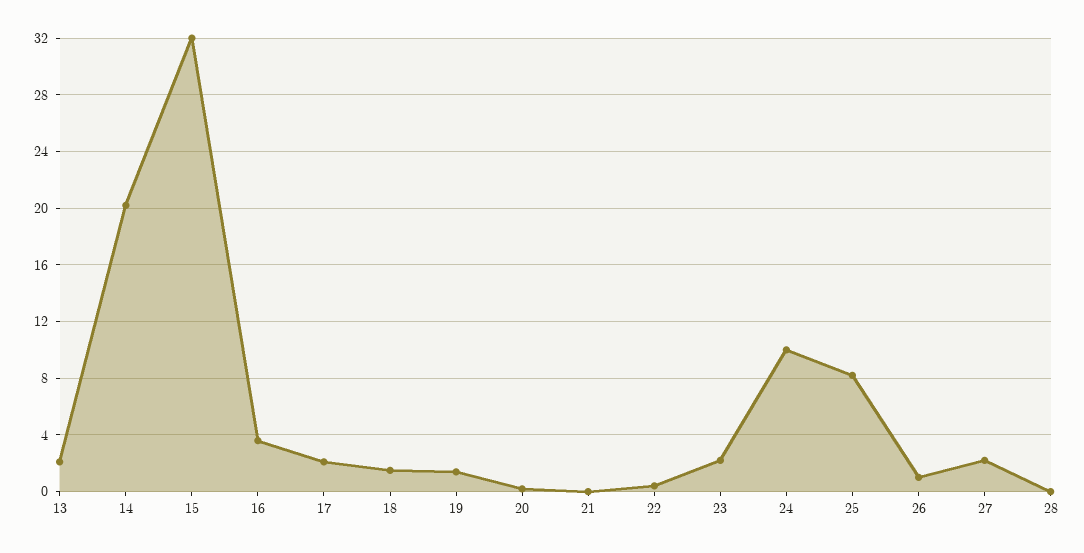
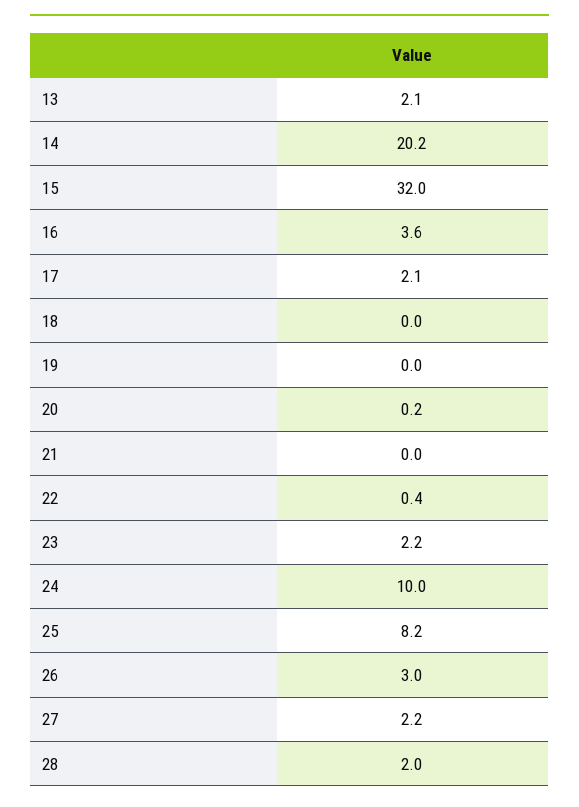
  {
    "13": 2.1,
    "14": 20.2,
    "15": 32,
    "16": 3.6,
    "17": 2.1,
-   "18": 1.5,
+   "18": 0,
-   "19": 1.5,
+   "19": 0,
    "20": 0.2,
    "21": 0,
    "22": 0.4,
    "23": 2.2,
    "24": 10,
    "25": 8.2,
-   "26": 1,
+   "26": 3,
    "27": 2.2,
-   "28": 0
+   "28": 2
  }

